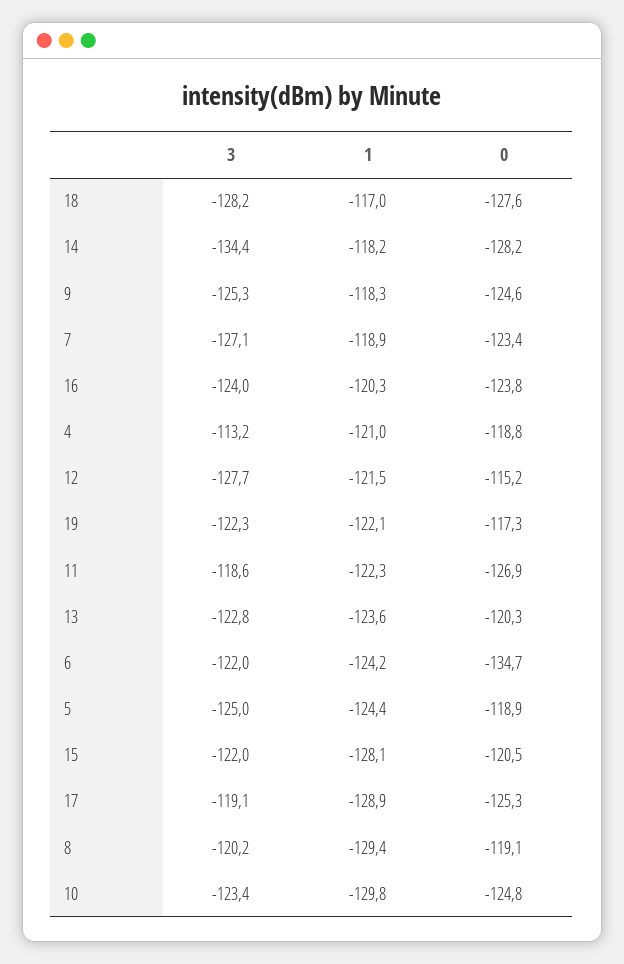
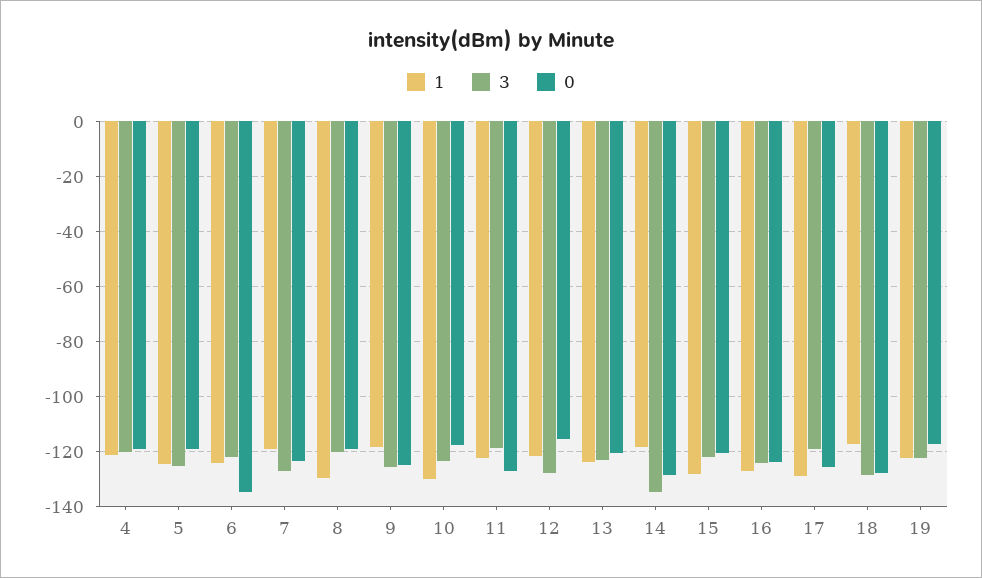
  {
    "3": {
      "18": -128.2,
      "14": -134.4,
      "9": -125.3,
      "7": -127.1,
      "16": -124,
-     "4": -113.2,
+     "4": -120,
      "12": -127.7,
      "19": -122.3,
      "11": -118.6,
      "13": -122.8,
      "6": -122,
      "5": -125,
      "15": -122,
      "17": -119.1,
      "8": -120.2,
      "10": -123.4
    },
    "1": {
      "18": -117,
      "14": -118.2,
      "9": -118.3,
      "7": -118.9,
-     "16": -120.3,
+     "16": -127.5,
      "4": -121,
      "12": -121.5,
      "19": -122.1,
      "11": -122.3,
      "13": -123.6,
      "6": -124.2,
      "5": -124.4,
      "15": -128.1,
      "17": -128.9,
      "8": -129.4,
      "10": -129.8
    },
    "0": {
      "18": -127.6,
      "14": -128.2,
      "9": -124.6,
      "7": -123.4,
      "16": -123.8,
      "4": -118.8,
      "12": -115.2,
      "19": -117.3,
      "11": -126.9,
      "13": -120.3,
      "6": -134.7,
      "5": -118.9,
      "15": -120.5,
      "17": -125.3,
      "8": -119.1,
-     "10": -124.8
+     "10": -117.5
    }
  }

